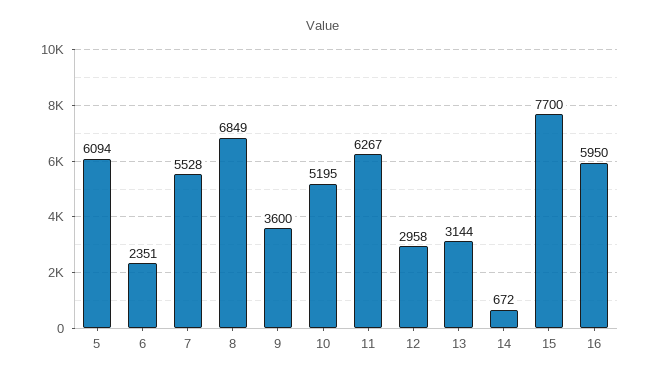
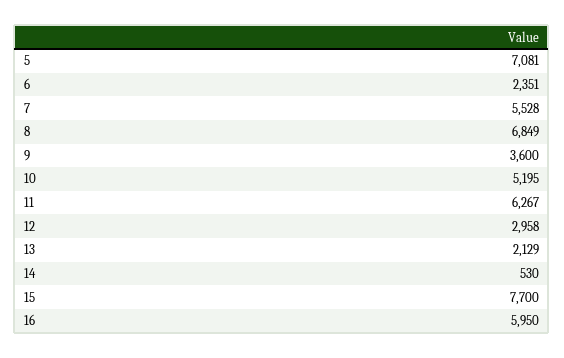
  {
-   "5": 6094,
+   "5": 7081,
    "6": 2351,
    "7": 5528,
    "8": 6849,
    "9": 3600,
    "10": 5195,
    "11": 6267,
    "12": 2958,
-   "13": 3144,
+   "13": 2129,
-   "14": 672,
+   "14": 530,
    "15": 7700,
    "16": 5950
  }

